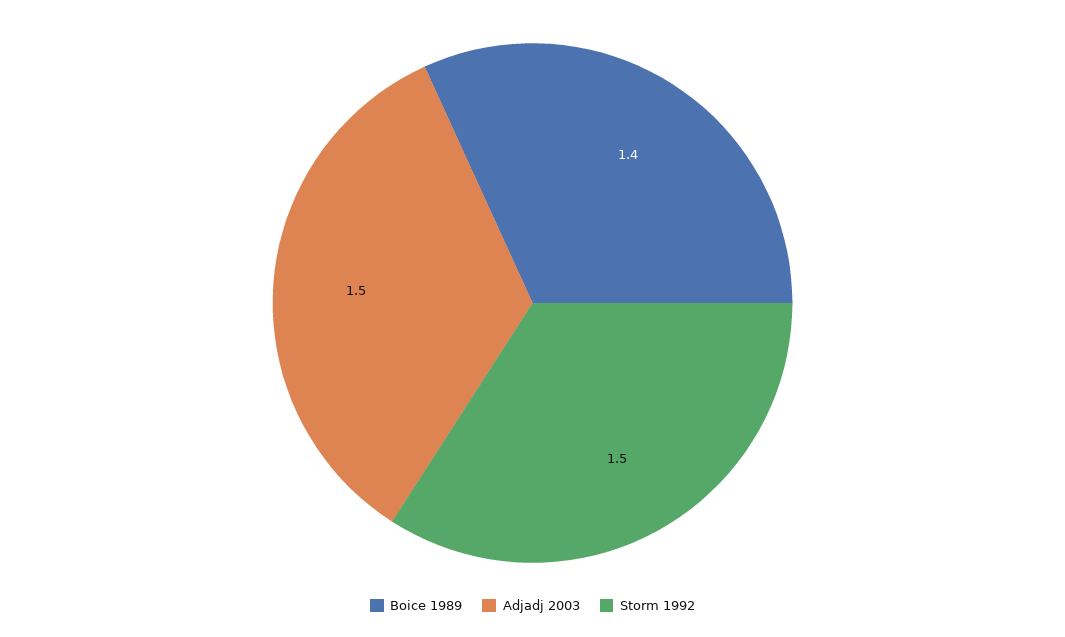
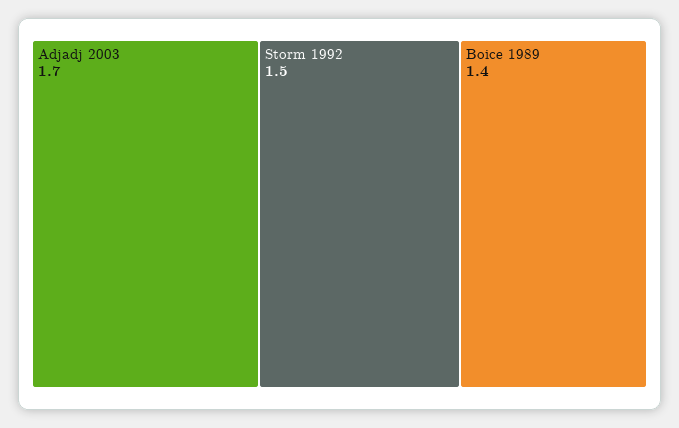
  {
    "Boice 1989": 1.4,
-   "Adjadj 2003": 1.5,
+   "Adjadj 2003": 1.7,
    "Storm 1992": 1.5
  }

